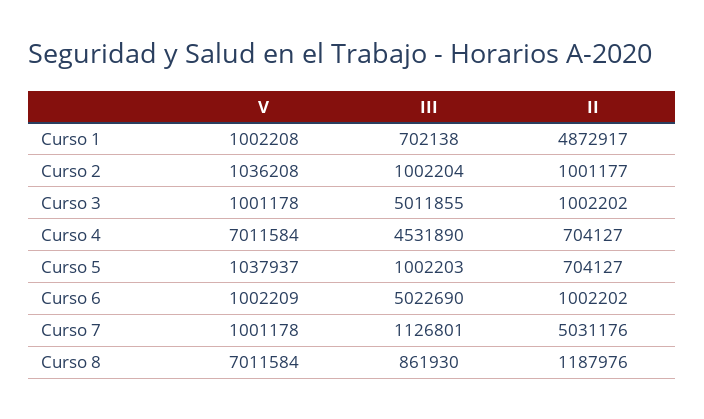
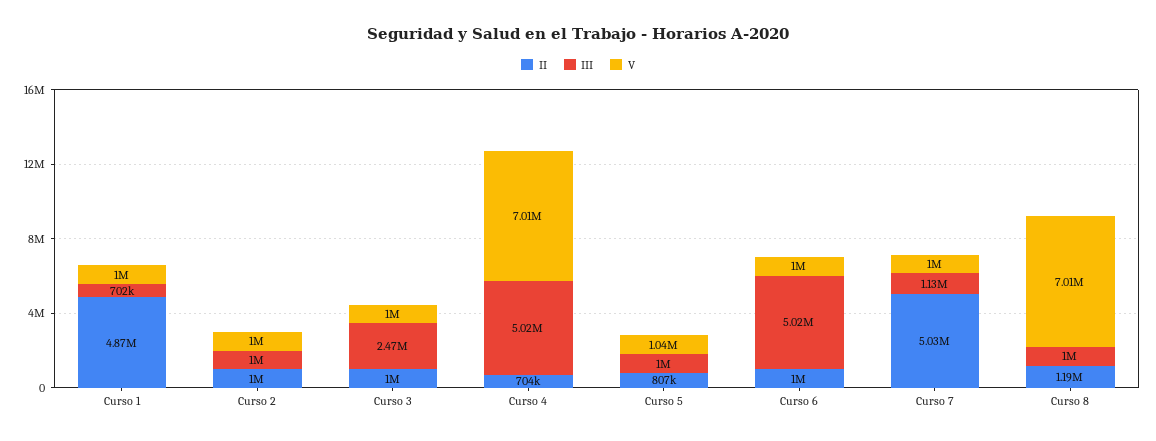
  {
    "V": {
      "Curso 1": 1002208,
-     "Curso 2": 1036208,
+     "Curso 2": 1000000,
      "Curso 3": 1001178,
      "Curso 4": 7011584,
      "Curso 5": 1037937,
      "Curso 6": 1002209,
      "Curso 7": 1001178,
      "Curso 8": 7011584
    },
    "III": {
      "Curso 1": 702138,
      "Curso 2": 1002204,
-     "Curso 3": 5011855,
+     "Curso 3": 2470000,
-     "Curso 4": 4531890,
+     "Curso 4": 5020000,
      "Curso 5": 1002203,
      "Curso 6": 5022690,
      "Curso 7": 1126801,
-     "Curso 8": 861930
+     "Curso 8": 1000000
    },
    "II": {
      "Curso 1": 4872917,
      "Curso 2": 1001177,
      "Curso 3": 1002202,
      "Curso 4": 704127,
-     "Curso 5": 704127,
+     "Curso 5": 807000,
      "Curso 6": 1002202,
      "Curso 7": 5031176,
      "Curso 8": 1187976
    }
  }

